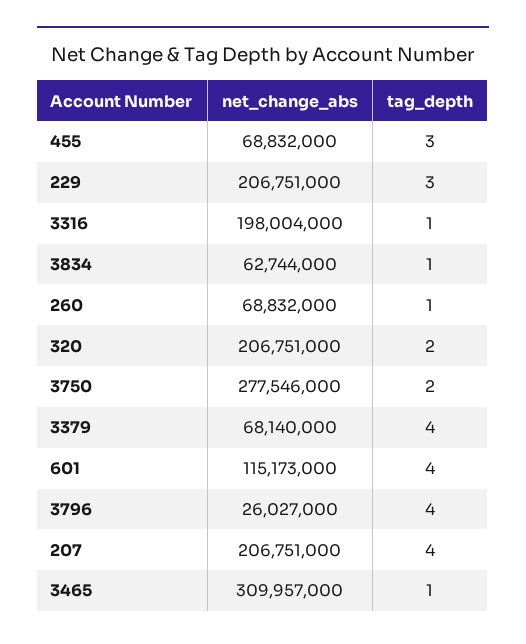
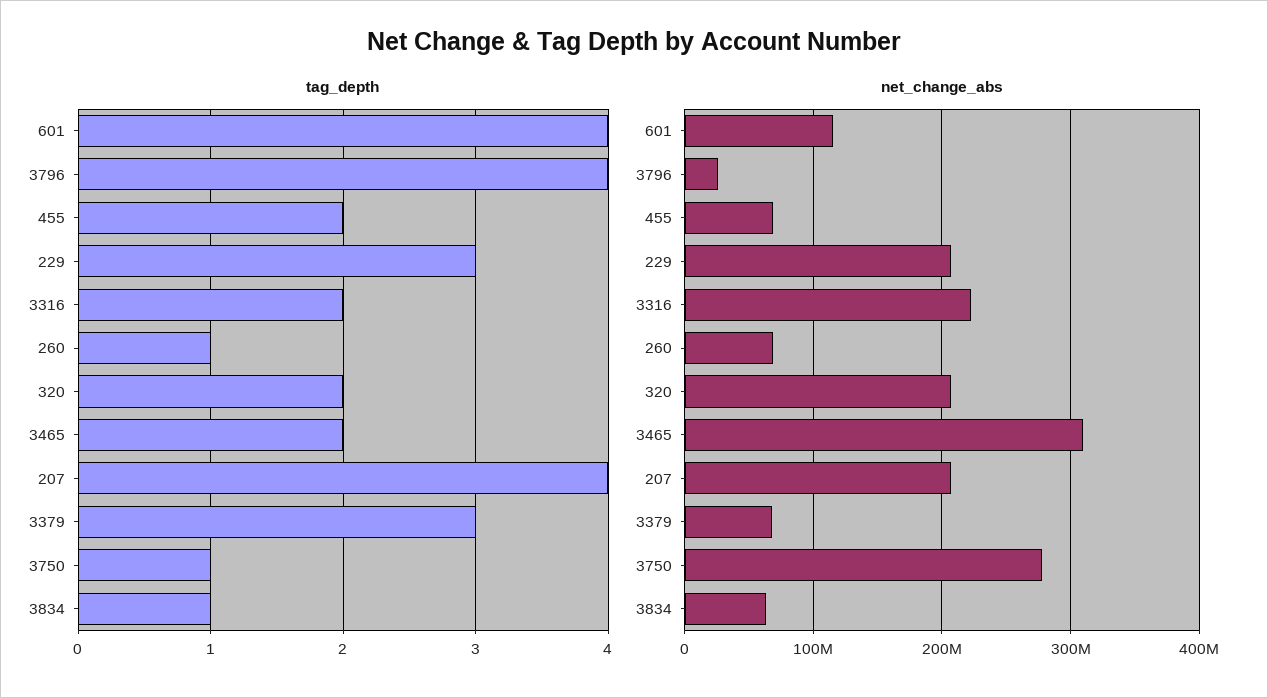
  {
    "net_change_abs": {
      "455": 68832000,
      "229": 206751000,
-     "3316": 198004000,
+     "3316": 220000000,
      "3834": 62744000,
      "260": 68832000,
      "320": 206751000,
      "3750": 277546000,
      "3379": 68140000,
      "601": 115173000,
      "3796": 26027000,
      "207": 206751000,
      "3465": 309957000
    },
    "tag_depth": {
-     "455": 3,
+     "455": 2,
      "229": 3,
-     "3316": 1,
+     "3316": 2,
      "3834": 1,
      "260": 1,
      "320": 2,
-     "3750": 2,
+     "3750": 1,
-     "3379": 4,
+     "3379": 3,
      "601": 4,
      "3796": 4,
      "207": 4,
-     "3465": 1
+     "3465": 2
    }
  }

